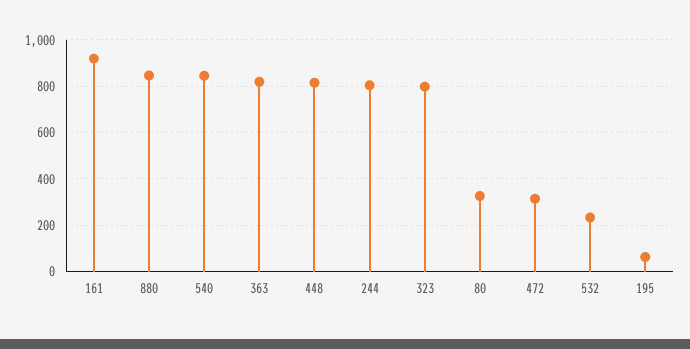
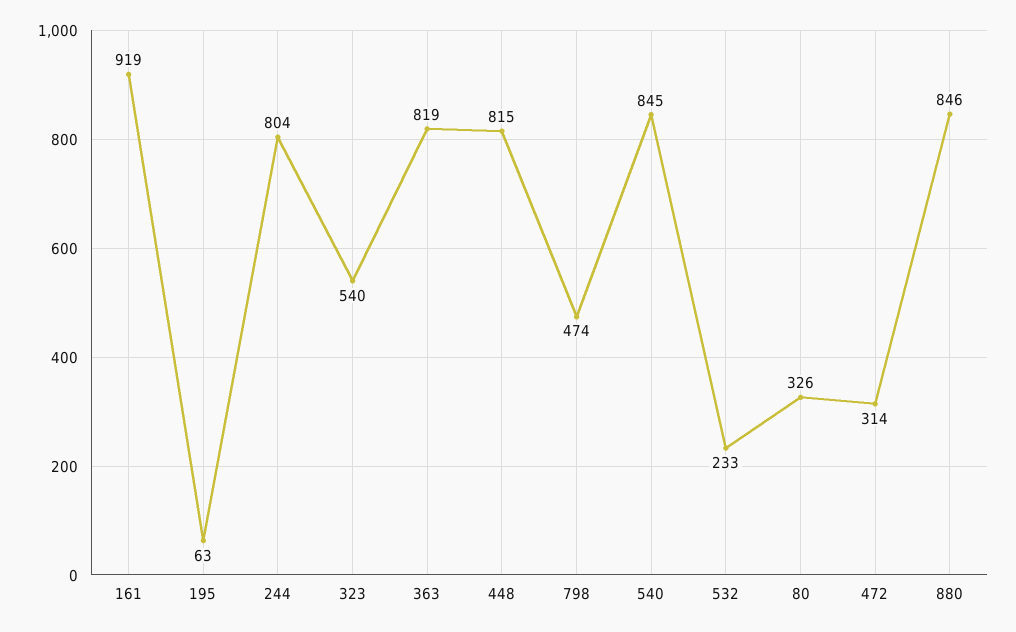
  {
    "161": 919,
    "880": 846,
    "540": 845,
    "363": 819,
    "448": 815,
    "244": 804,
-   "323": 800,
+   "323": 540,
    "80": 326,
    "472": 314,
    "532": 233,
-   "195": 63
+   "195": 63,
+   "798": 474
  }

